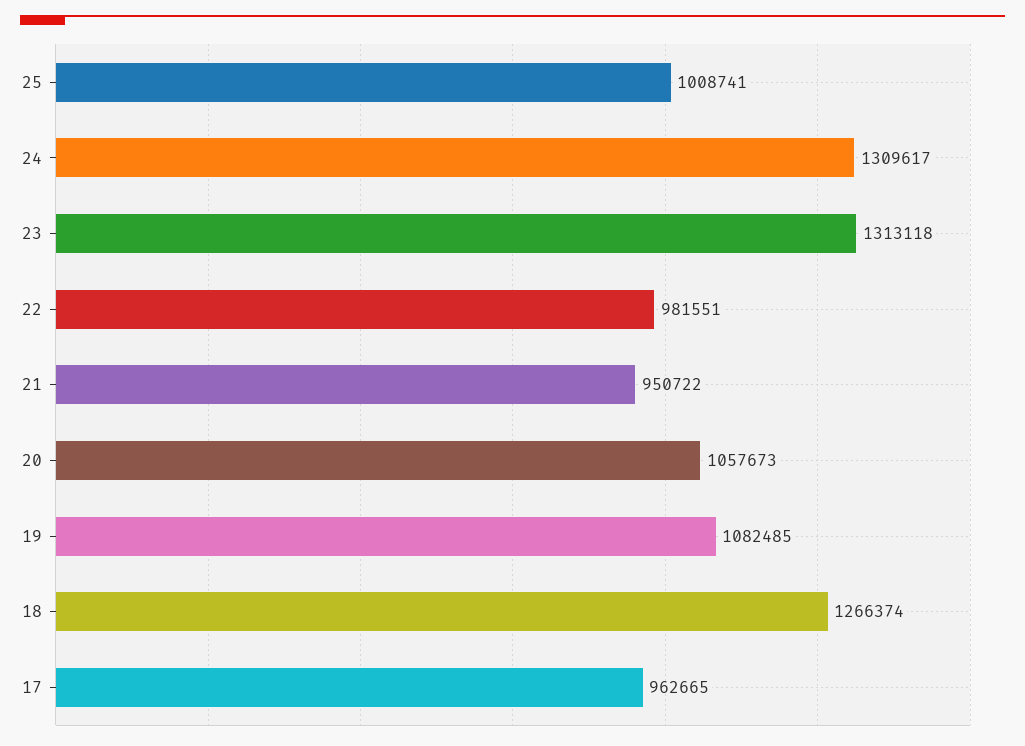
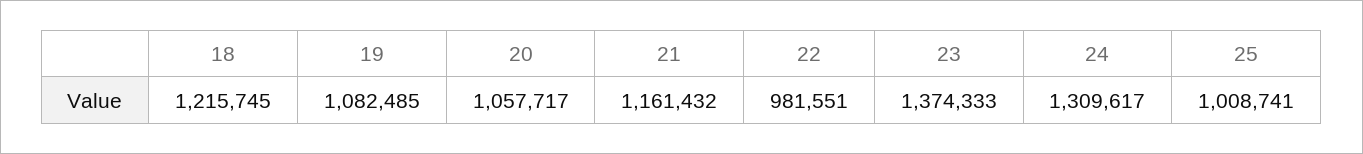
  {
    "25": 1008741,
    "24": 1309617,
-   "23": 1313118,
+   "23": 1374333,
    "22": 981551,
-   "21": 950722,
+   "21": 1161432,
-   "20": 1057673,
+   "20": 1057717,
    "19": 1082485,
-   "18": 1266374,
+   "18": 1215745
-   "17": 962665
  }

